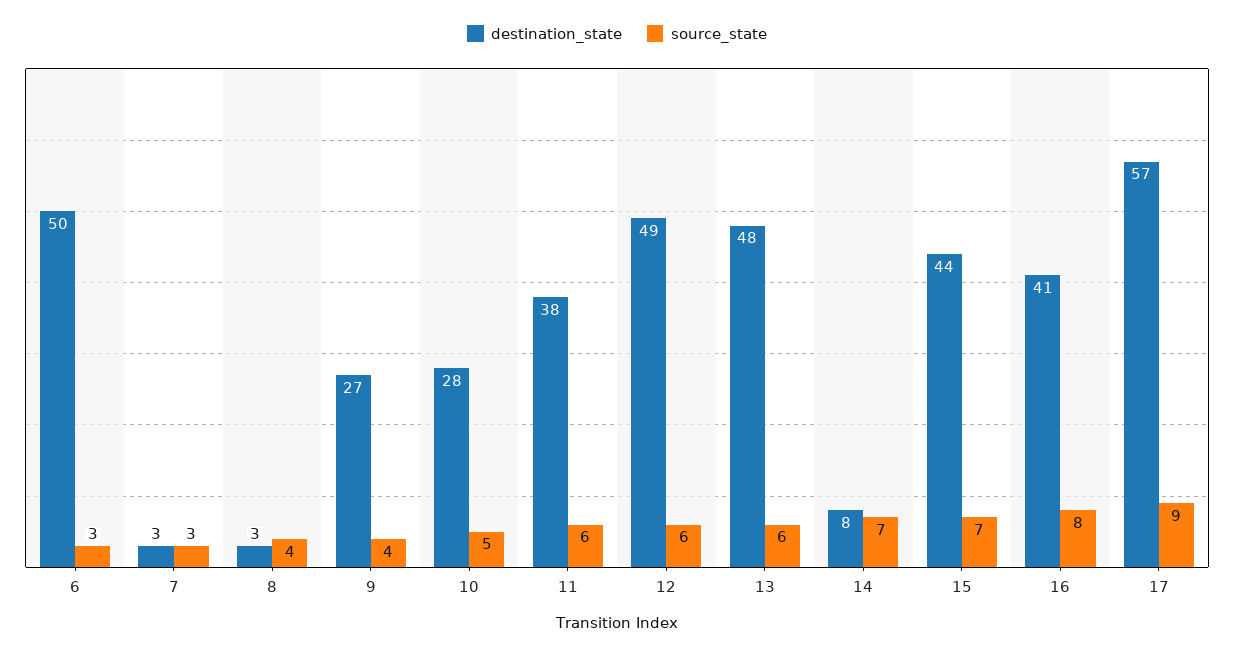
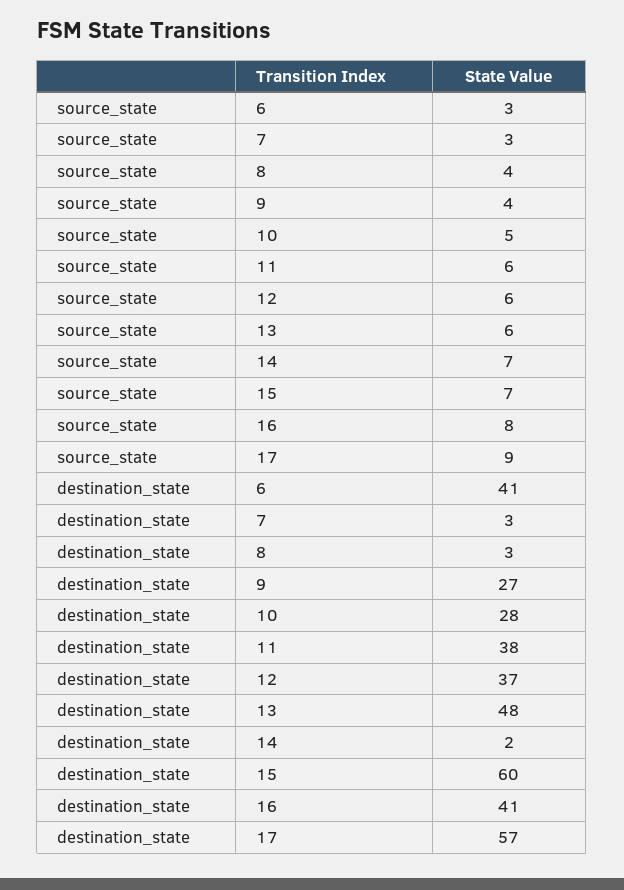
  {
    "destination_state": {
-     "6": 50,
+     "6": 41,
      "7": 3,
      "8": 3,
      "9": 27,
      "10": 28,
      "11": 38,
-     "12": 49,
+     "12": 37,
      "13": 48,
-     "14": 8,
+     "14": 2,
-     "15": 44,
+     "15": 60,
      "16": 41,
      "17": 57
    },
    "source_state": {
      "6": 3,
      "7": 3,
      "8": 4,
      "9": 4,
      "10": 5,
      "11": 6,
      "12": 6,
      "13": 6,
      "14": 7,
      "15": 7,
      "16": 8,
      "17": 9
    }
  }

